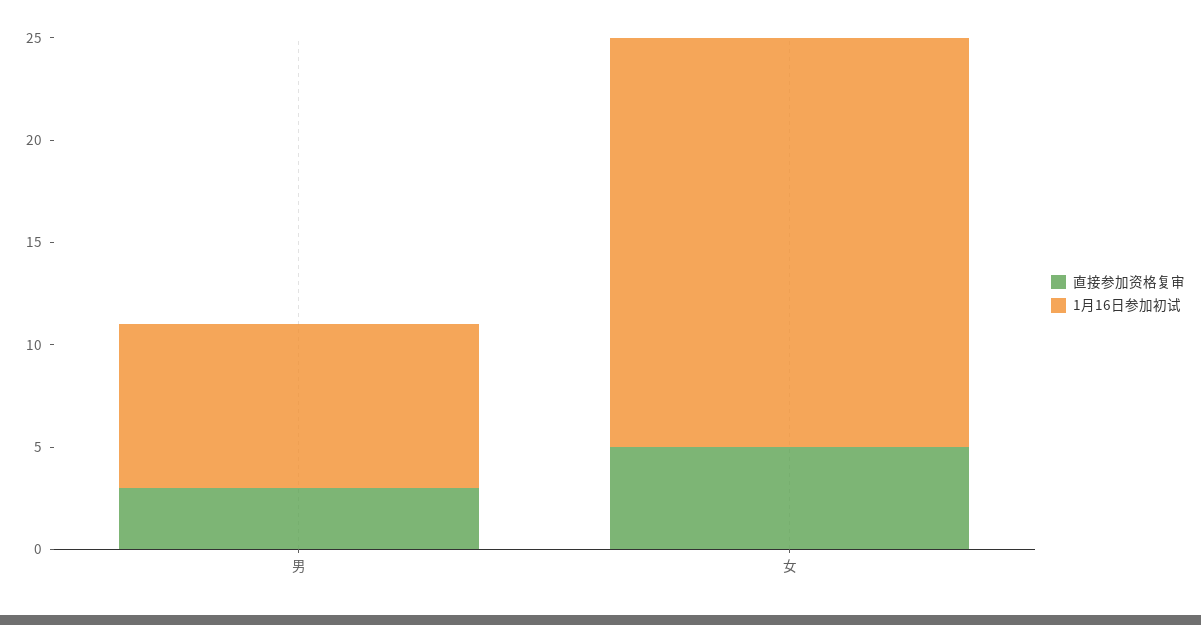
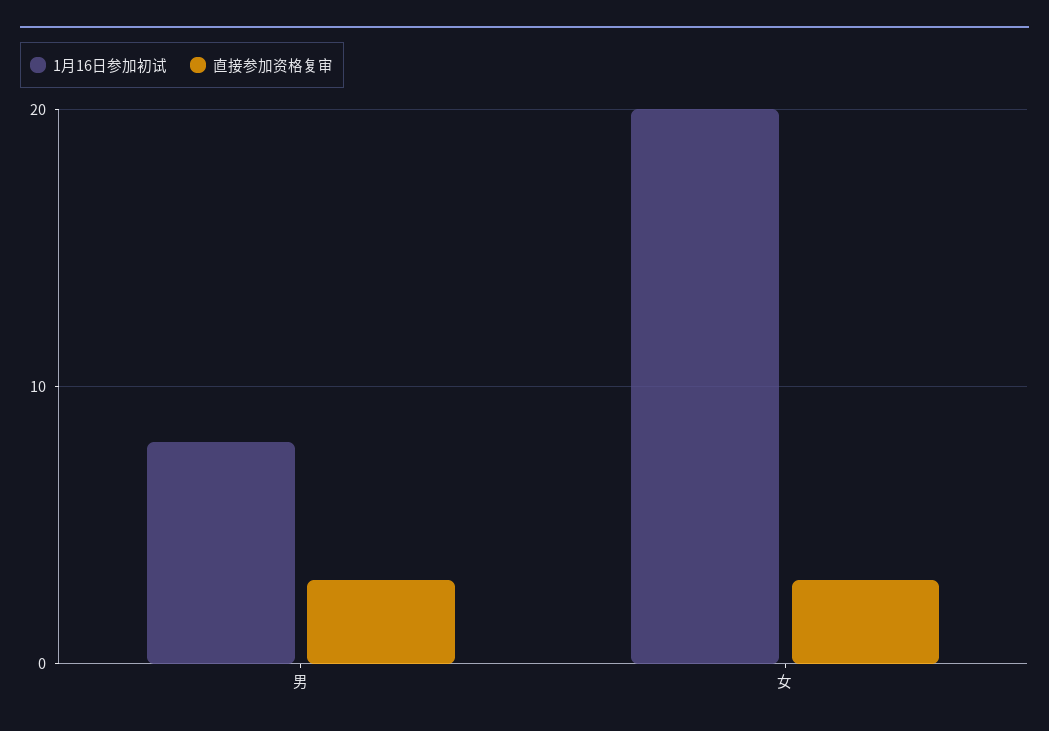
  {
    "直接参加资格复审": {
      "男": 3,
-     "女": 5
+     "女": 3
    },
    "1月16日参加初试": {
      "男": 8,
      "女": 20
    }
  }

